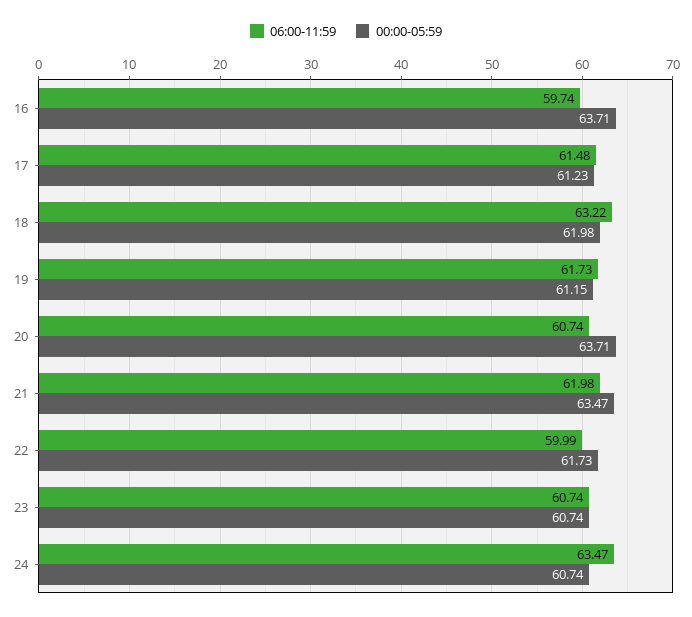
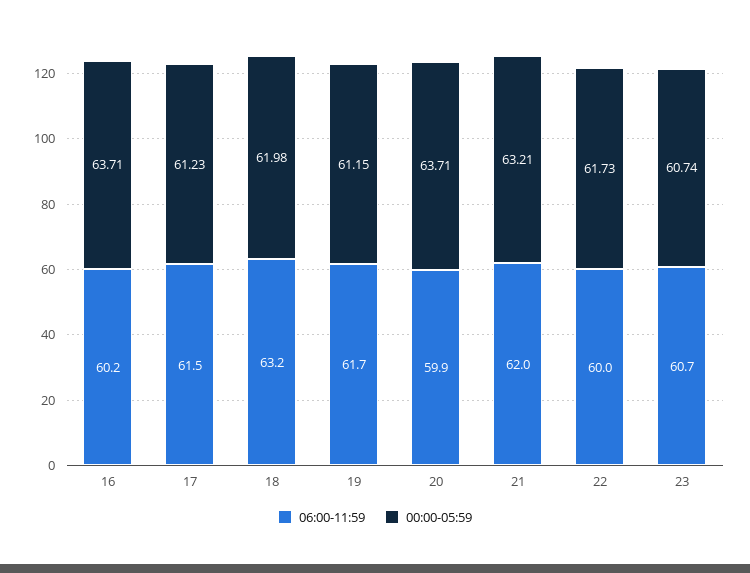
  {
    "06:00-11:59": {
-     "16": 59.74,
+     "16": 60.2,
      "17": 61.48,
      "18": 63.22,
      "19": 61.73,
-     "20": 60.74,
+     "20": 59.9,
      "21": 61.98,
      "22": 59.99,
-     "23": 60.74,
+     "23": 60.74
-     "24": 63.47
    },
    "00:00-05:59": {
      "16": 63.71,
      "17": 61.23,
      "18": 61.98,
      "19": 61.15,
      "20": 63.71,
-     "21": 63.47,
+     "21": 63.21,
      "22": 61.73,
-     "23": 60.74,
+     "23": 60.74
-     "24": 60.74
    }
  }

